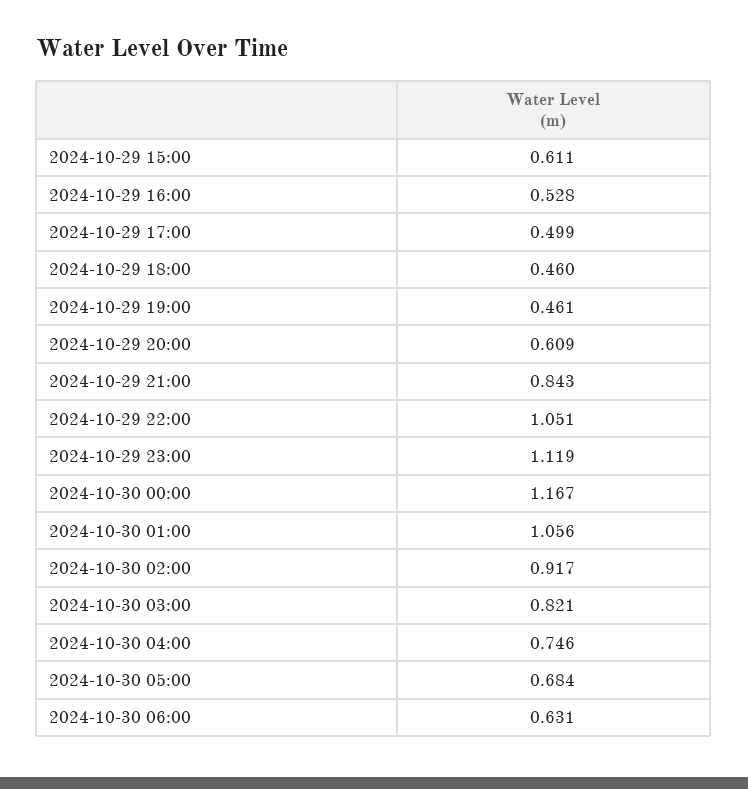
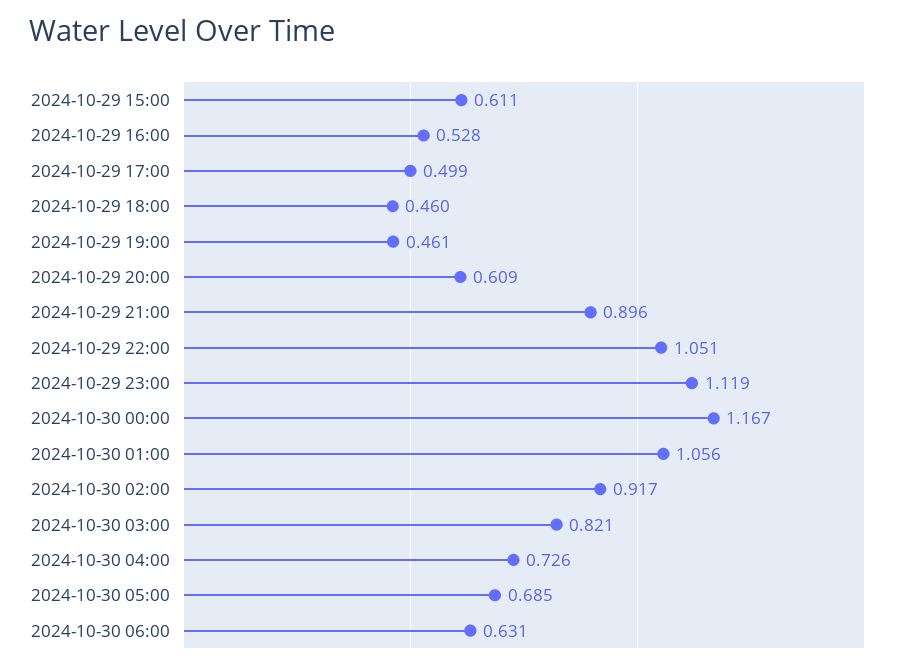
  {
    "2024-10-29 15:00": 0.611,
    "2024-10-29 16:00": 0.528,
    "2024-10-29 17:00": 0.499,
    "2024-10-29 18:00": 0.46,
    "2024-10-29 19:00": 0.461,
    "2024-10-29 20:00": 0.609,
-   "2024-10-29 21:00": 0.843,
+   "2024-10-29 21:00": 0.896,
    "2024-10-29 22:00": 1.051,
    "2024-10-29 23:00": 1.119,
    "2024-10-30 00:00": 1.167,
    "2024-10-30 01:00": 1.056,
    "2024-10-30 02:00": 0.917,
    "2024-10-30 03:00": 0.821,
-   "2024-10-30 04:00": 0.746,
+   "2024-10-30 04:00": 0.726,
-   "2024-10-30 05:00": 0.684,
+   "2024-10-30 05:00": 0.685,
    "2024-10-30 06:00": 0.631
  }

